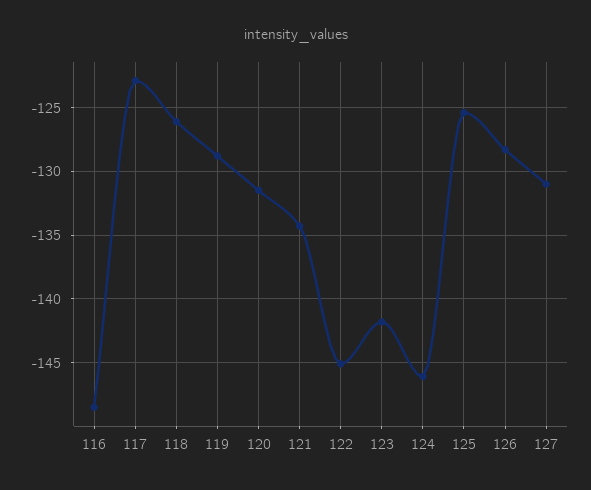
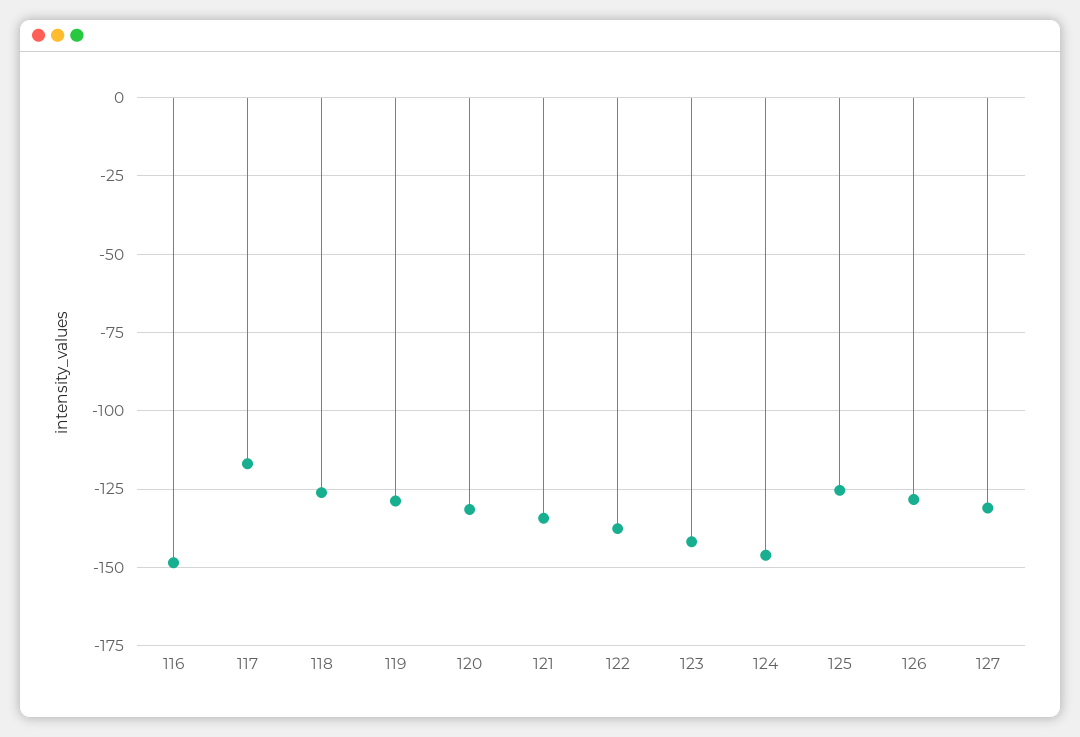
  {
    "116": -148.5,
-   "117": -123,
+   "117": -117.5,
    "118": -126,
    "119": -129,
    "120": -131.5,
    "121": -134.5,
-   "122": -145,
+   "122": -137.5,
    "123": -142,
    "124": -146,
    "125": -125.5,
    "126": -128.5,
    "127": -131
  }

